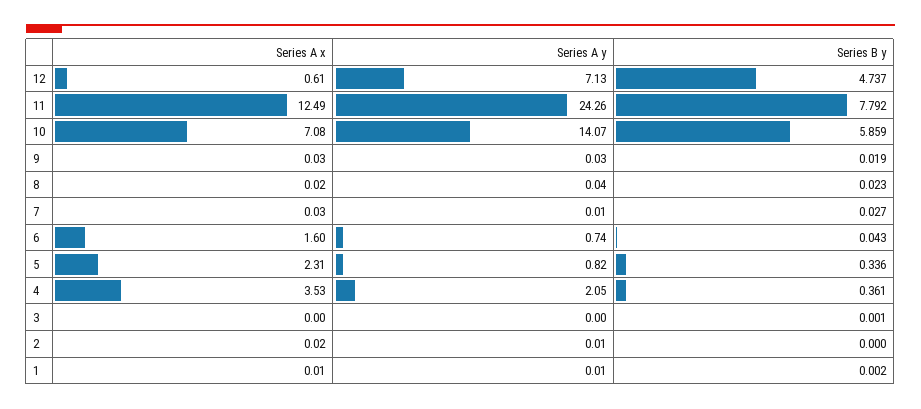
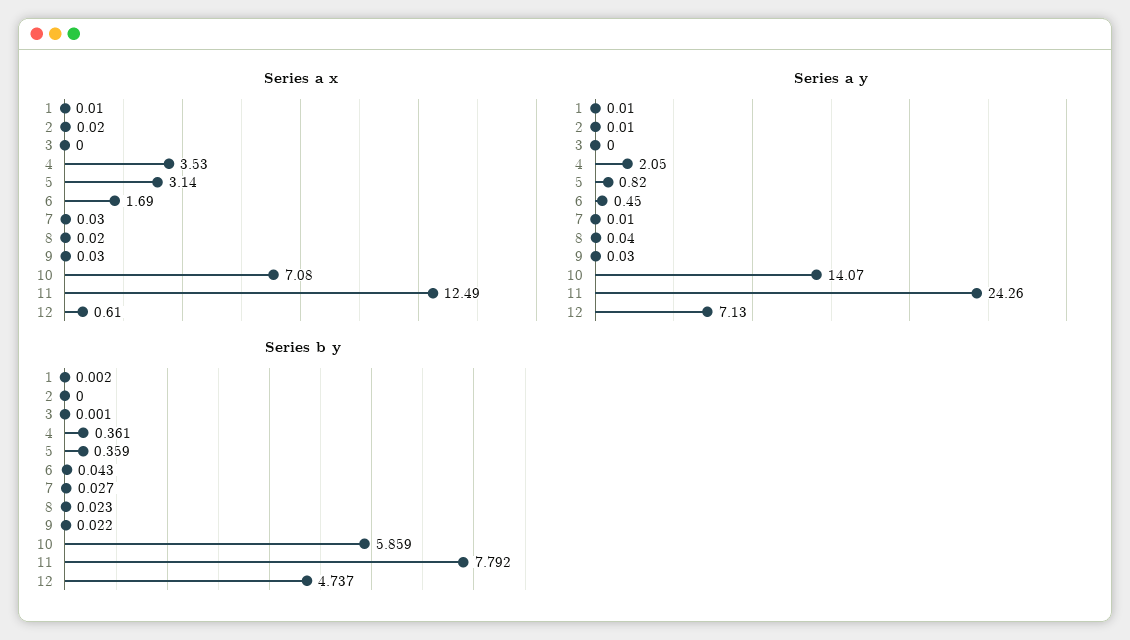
  {
    "Series A x": {
      "12": 0.61,
      "11": 12.49,
      "10": 7.08,
      "9": 0.03,
      "8": 0.02,
      "7": 0.03,
-     "6": 1.6,
+     "6": 1.69,
-     "5": 2.31,
+     "5": 3.14,
      "4": 3.53,
      "3": 0,
      "2": 0.02,
      "1": 0.01
    },
    "Series A y": {
      "12": 7.13,
      "11": 24.26,
      "10": 14.07,
      "9": 0.03,
      "8": 0.04,
      "7": 0.01,
-     "6": 0.74,
+     "6": 0.45,
      "5": 0.82,
      "4": 2.05,
      "3": 0,
      "2": 0.01,
      "1": 0.01
    },
    "Series B y": {
      "12": 4.737,
      "11": 7.792,
      "10": 5.859,
-     "9": 0.019,
+     "9": 0.022,
      "8": 0.023,
      "7": 0.027,
      "6": 0.043,
-     "5": 0.336,
+     "5": 0.359,
      "4": 0.361,
      "3": 0.001,
      "2": 0,
      "1": 0.002
    }
  }

